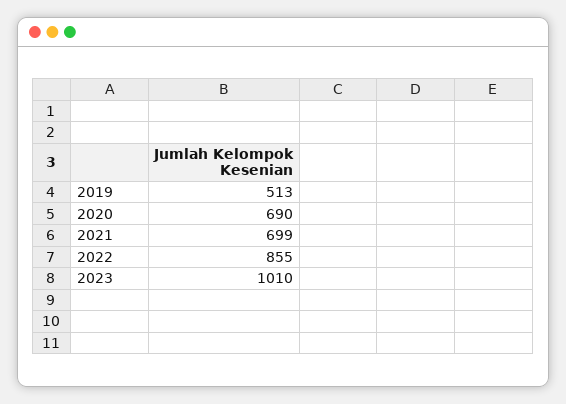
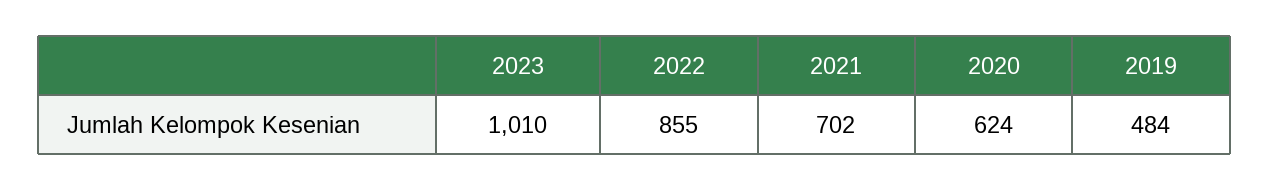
  {
-   "2019": 513,
+   "2019": 484,
-   "2020": 690,
+   "2020": 624,
-   "2021": 699,
+   "2021": 702,
    "2022": 855,
    "2023": 1010
  }

